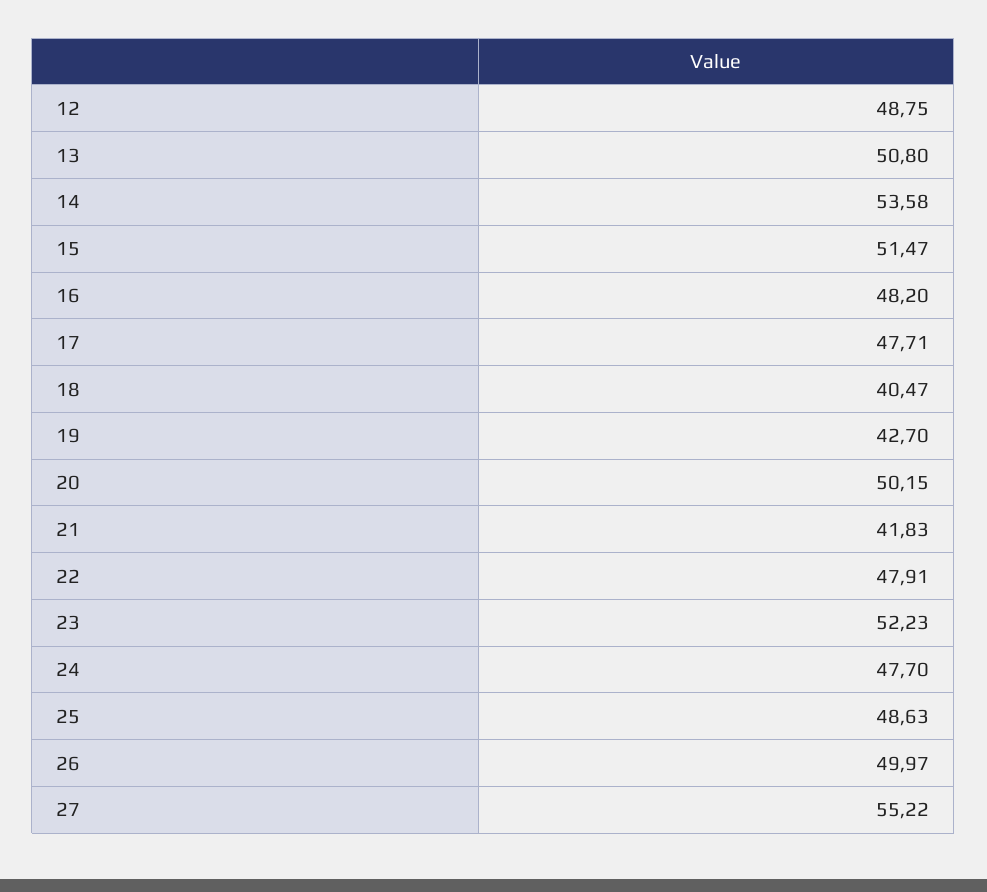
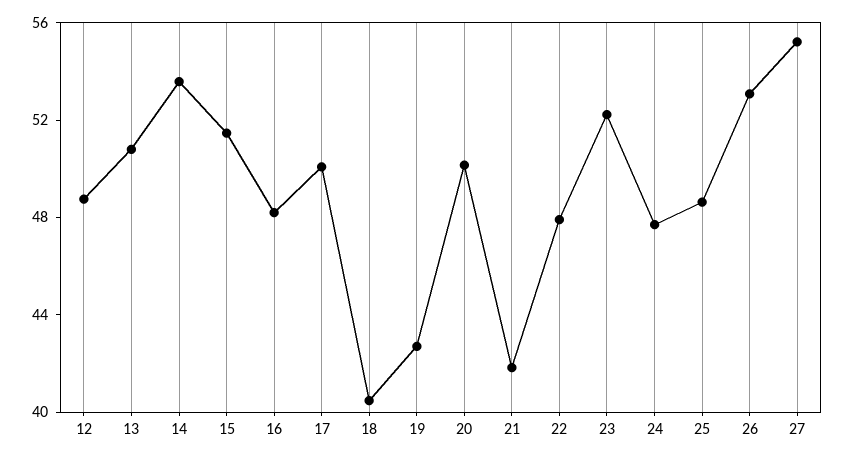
  {
    "12": 48.75,
    "13": 50.8,
    "14": 53.58,
    "15": 51.47,
    "16": 48.2,
-   "17": 47.71,
+   "17": 50,
    "18": 40.47,
    "19": 42.7,
    "20": 50.15,
    "21": 41.83,
    "22": 47.91,
    "23": 52.23,
    "24": 47.7,
    "25": 48.63,
-   "26": 49.97,
+   "26": 53,
    "27": 55.22
  }

